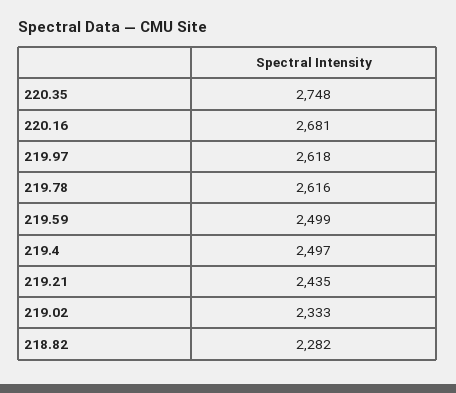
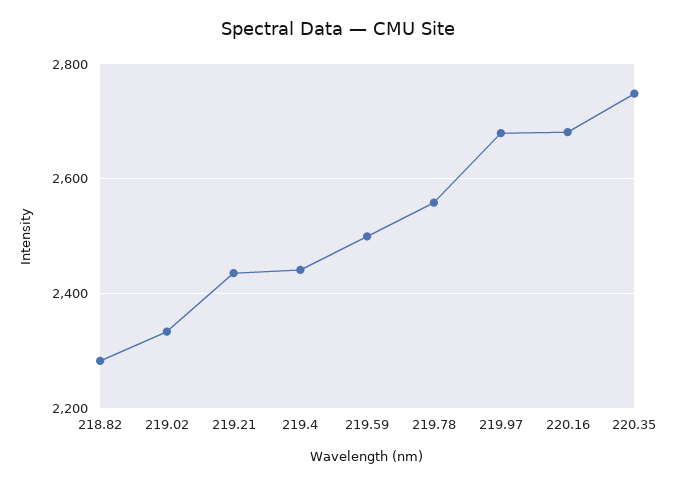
  {
    "220.35": 2748,
    "220.16": 2681,
-   "219.97": 2618,
+   "219.97": 2680,
-   "219.78": 2616,
+   "219.78": 2560,
    "219.59": 2499,
-   "219.4": 2497,
+   "219.4": 2440,
    "219.21": 2435,
    "219.02": 2333,
    "218.82": 2282
  }

